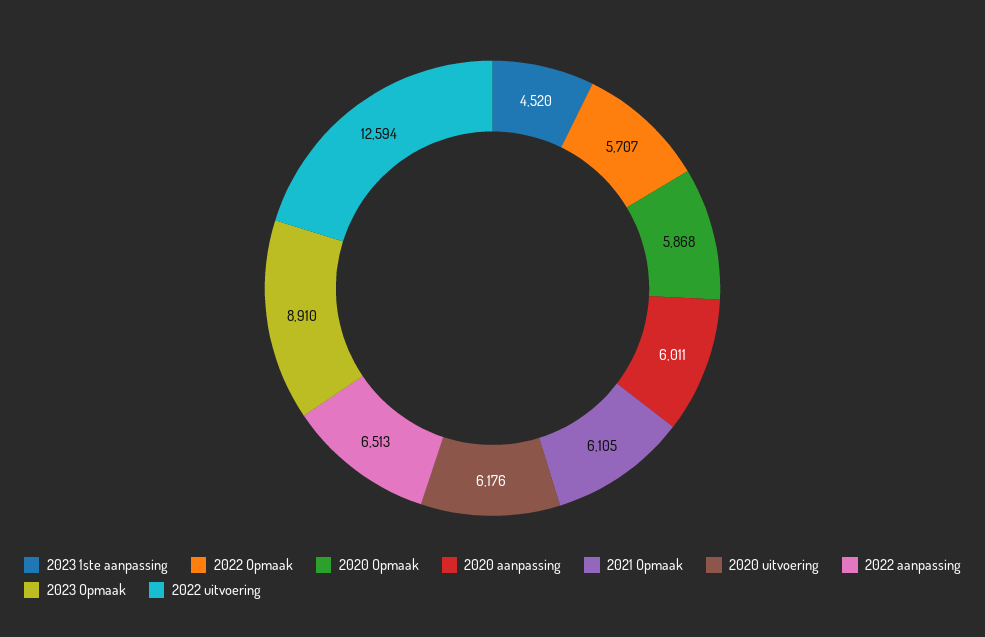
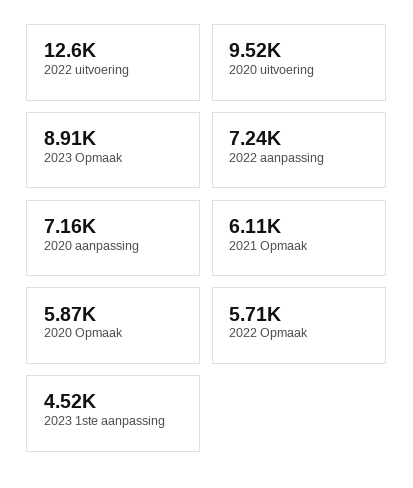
  {
    "2023 1ste aanpassing": 4520,
    "2022 Opmaak": 5707,
    "2020 Opmaak": 5868,
-   "2020 aanpassing": 6011,
+   "2020 aanpassing": 7160,
    "2021 Opmaak": 6105,
-   "2020 uitvoering": 6176,
+   "2020 uitvoering": 9520,
-   "2022 aanpassing": 6513,
+   "2022 aanpassing": 7240,
    "2023 Opmaak": 8910,
    "2022 uitvoering": 12594
  }

